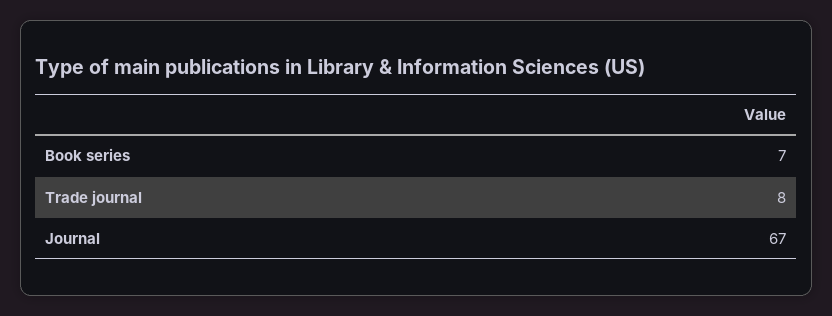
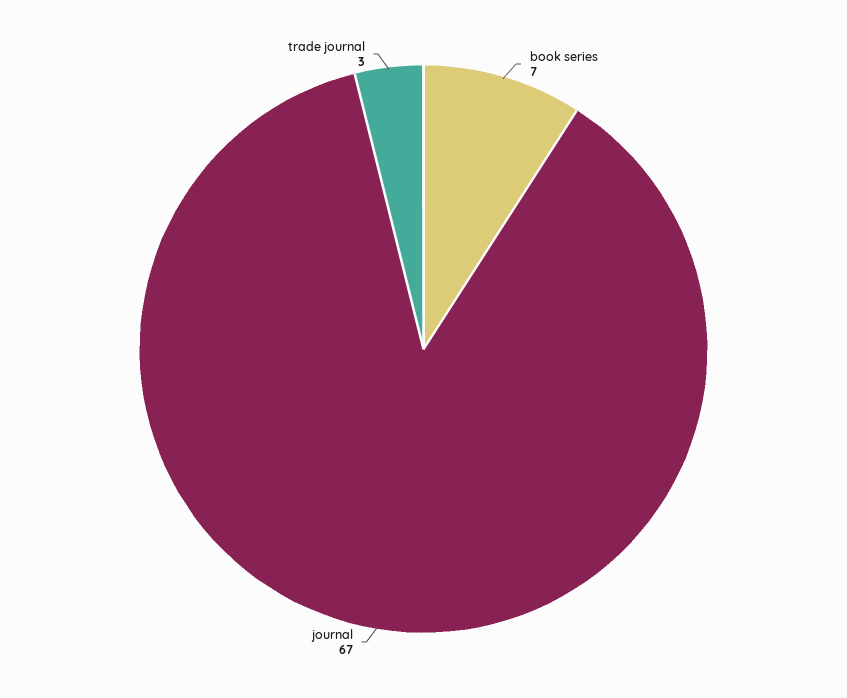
  {
    "Book series": 7,
-   "Trade journal": 8,
+   "Trade journal": 3,
    "Journal": 67
  }

